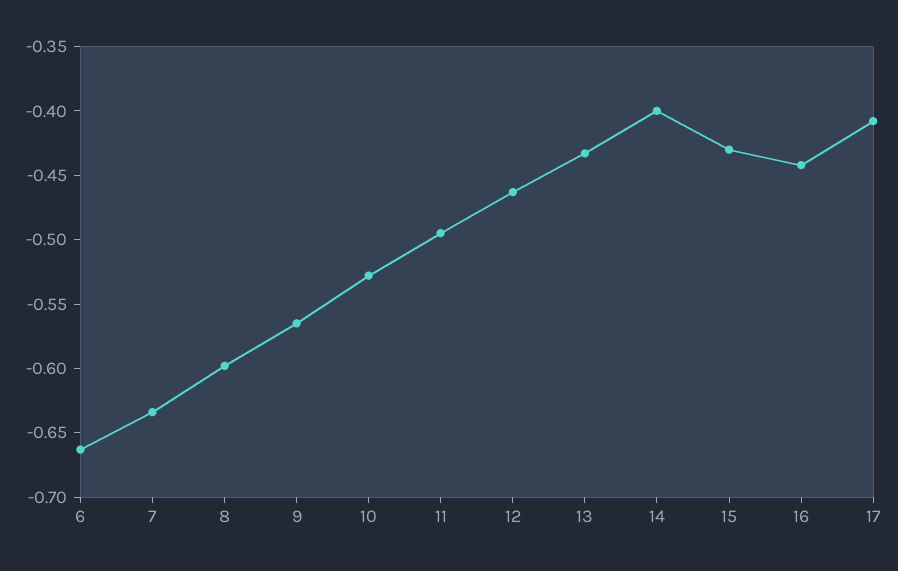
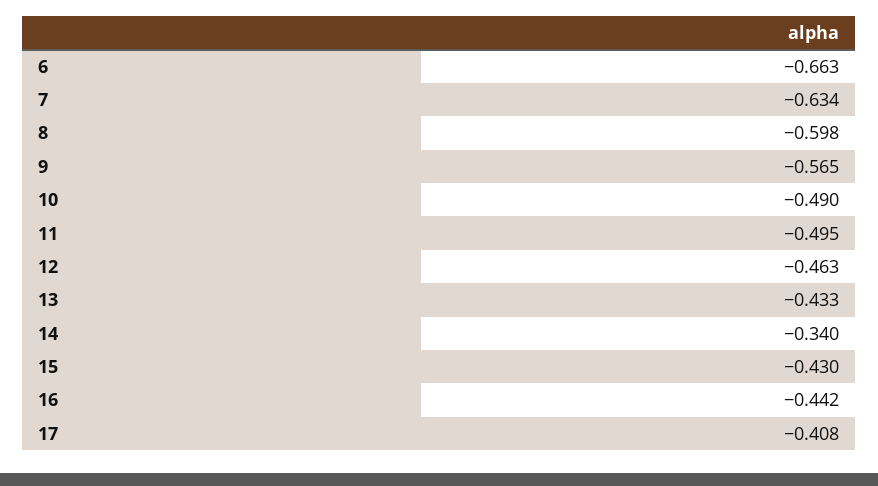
  {
    "6": -0.663,
    "7": -0.634,
    "8": -0.598,
    "9": -0.565,
-   "10": -0.53,
+   "10": -0.49,
    "11": -0.495,
    "12": -0.463,
    "13": -0.433,
-   "14": -0.4,
+   "14": -0.34,
    "15": -0.43,
    "16": -0.442,
    "17": -0.408
  }

